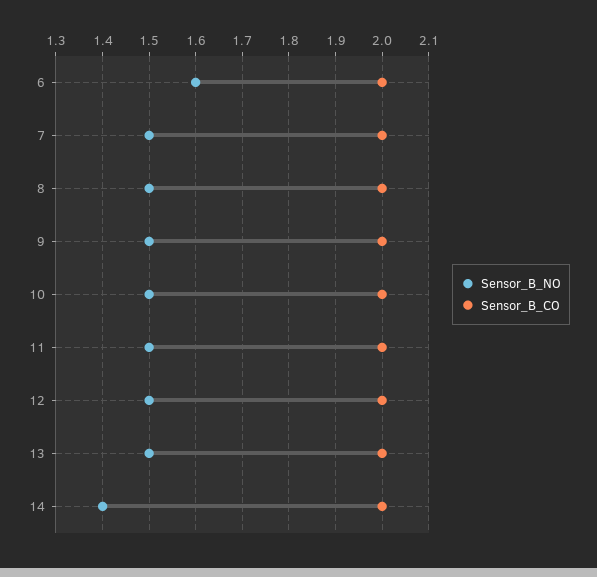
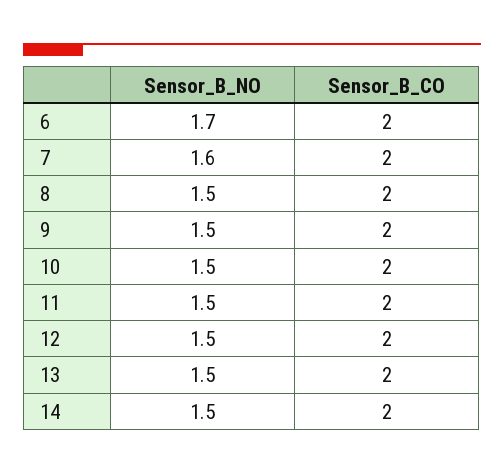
  {
    "Sensor_B_NO": {
-     "6": 1.6,
+     "6": 1.7,
-     "7": 1.5,
+     "7": 1.6,
      "8": 1.5,
      "9": 1.5,
      "10": 1.5,
      "11": 1.5,
      "12": 1.5,
      "13": 1.5,
-     "14": 1.4
+     "14": 1.5
    },
    "Sensor_B_CO": {
      "6": 2,
      "7": 2,
      "8": 2,
      "9": 2,
      "10": 2,
      "11": 2,
      "12": 2,
      "13": 2,
      "14": 2
    }
  }

